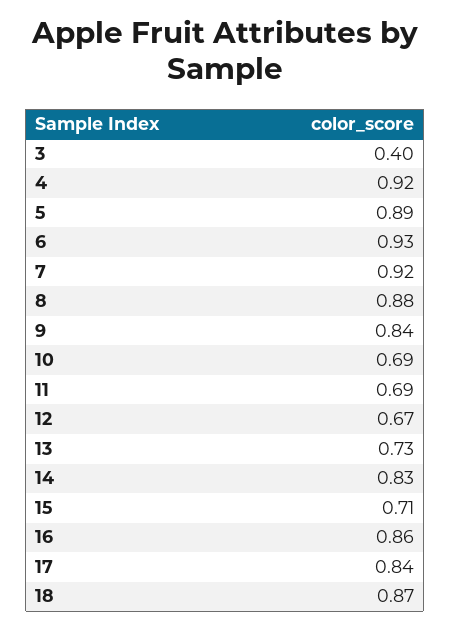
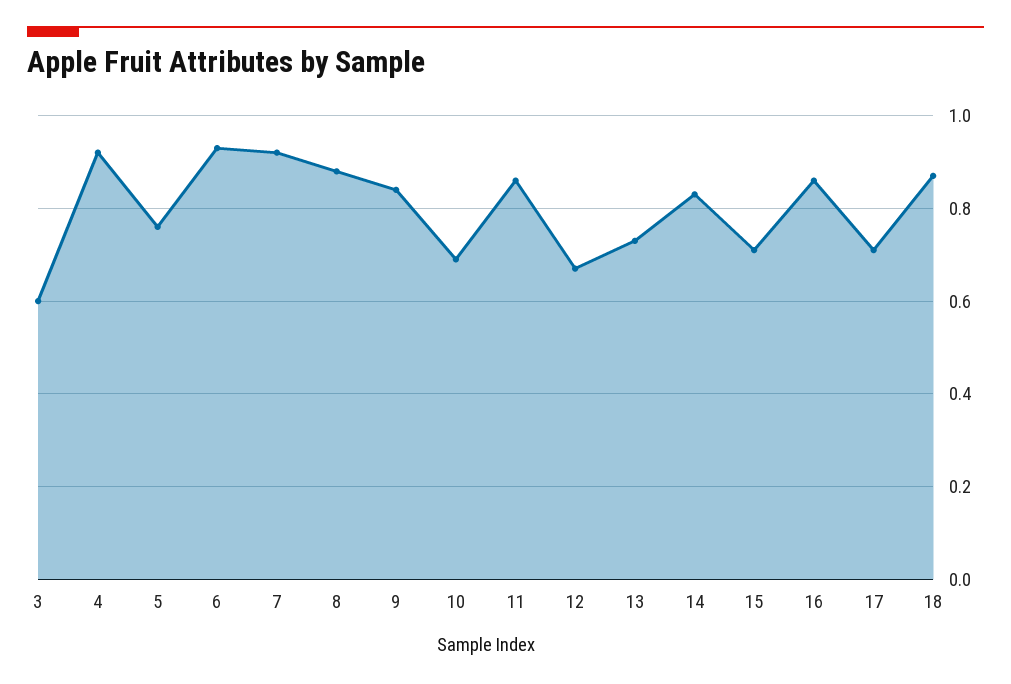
  {
-   "3": 0.4,
+   "3": 0.6,
    "4": 0.92,
-   "5": 0.89,
+   "5": 0.75,
    "6": 0.93,
    "7": 0.92,
    "8": 0.88,
    "9": 0.84,
    "10": 0.69,
-   "11": 0.69,
+   "11": 0.85,
    "12": 0.67,
    "13": 0.73,
    "14": 0.83,
    "15": 0.71,
    "16": 0.86,
-   "17": 0.84,
+   "17": 0.7,
    "18": 0.87
  }

